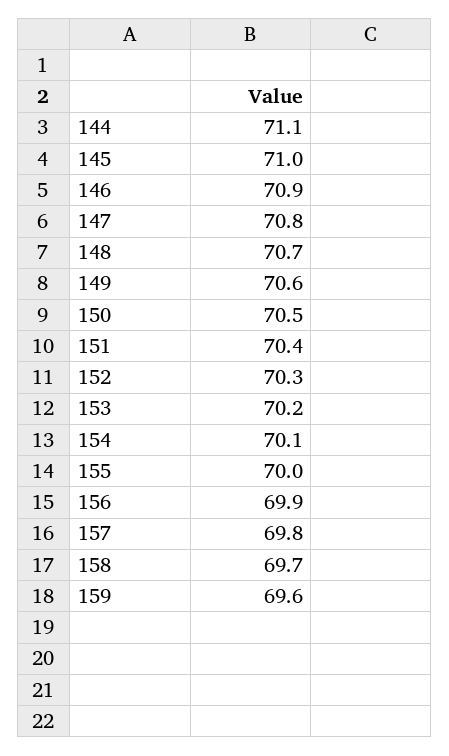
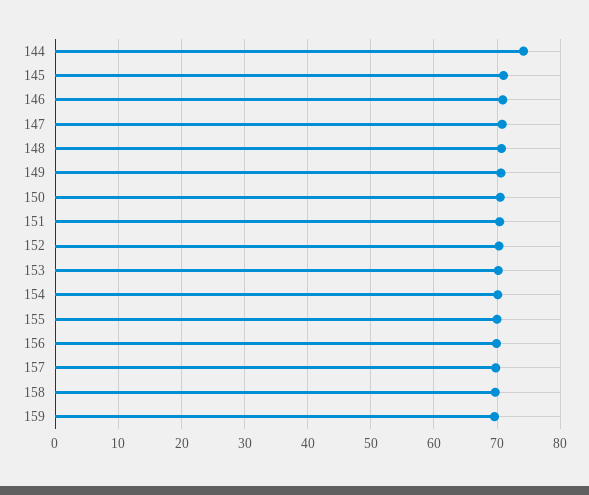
  {
-   "144": 71.1,
+   "144": 74,
    "145": 71,
    "146": 70.9,
    "147": 70.8,
    "148": 70.7,
    "149": 70.6,
    "150": 70.5,
    "151": 70.4,
    "152": 70.3,
    "153": 70.2,
    "154": 70.1,
    "155": 70,
    "156": 69.9,
    "157": 69.8,
    "158": 69.7,
    "159": 69.6
  }

